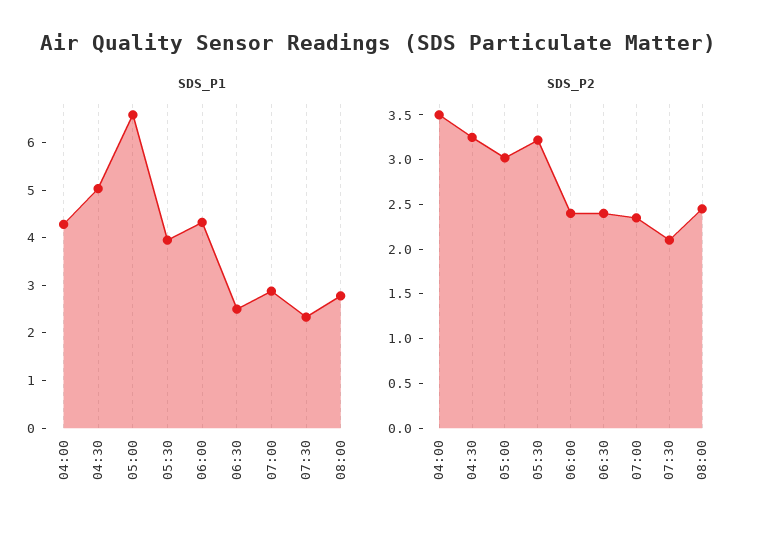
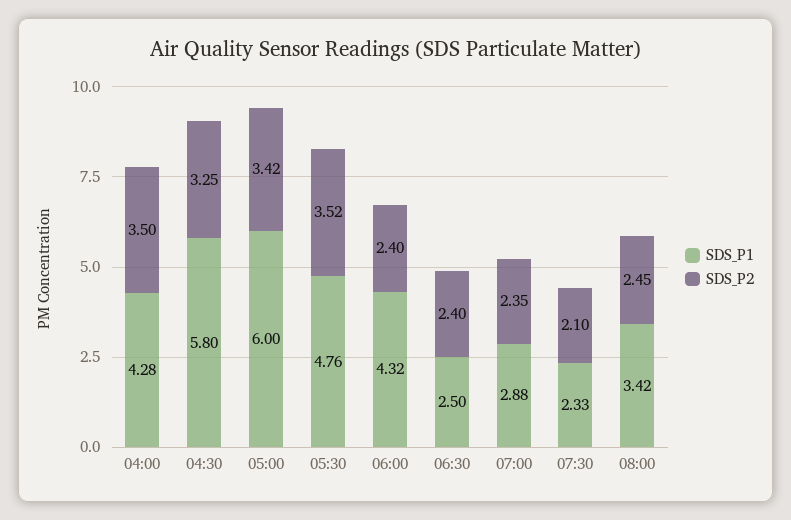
  {
    "SDS_P1": {
      "04:00": 4.28,
-     "04:30": 5,
+     "04:30": 5.8,
-     "05:00": 6.6,
+     "05:00": 6,
-     "05:30": 4,
+     "05:30": 4.76,
      "06:00": 4.32,
      "06:30": 2.5,
      "07:00": 2.88,
      "07:30": 2.33,
-     "08:00": 2.8
+     "08:00": 3.42
    },
    "SDS_P2": {
      "04:00": 3.5,
      "04:30": 3.25,
-     "05:00": 3,
+     "05:00": 3.42,
-     "05:30": 3.2,
+     "05:30": 3.52,
      "06:00": 2.4,
      "06:30": 2.4,
      "07:00": 2.35,
      "07:30": 2.1,
      "08:00": 2.45
    }
  }

